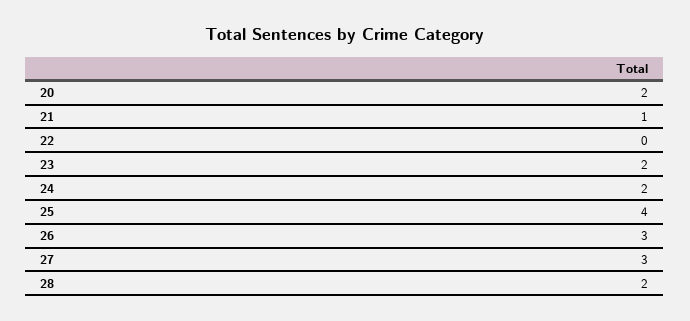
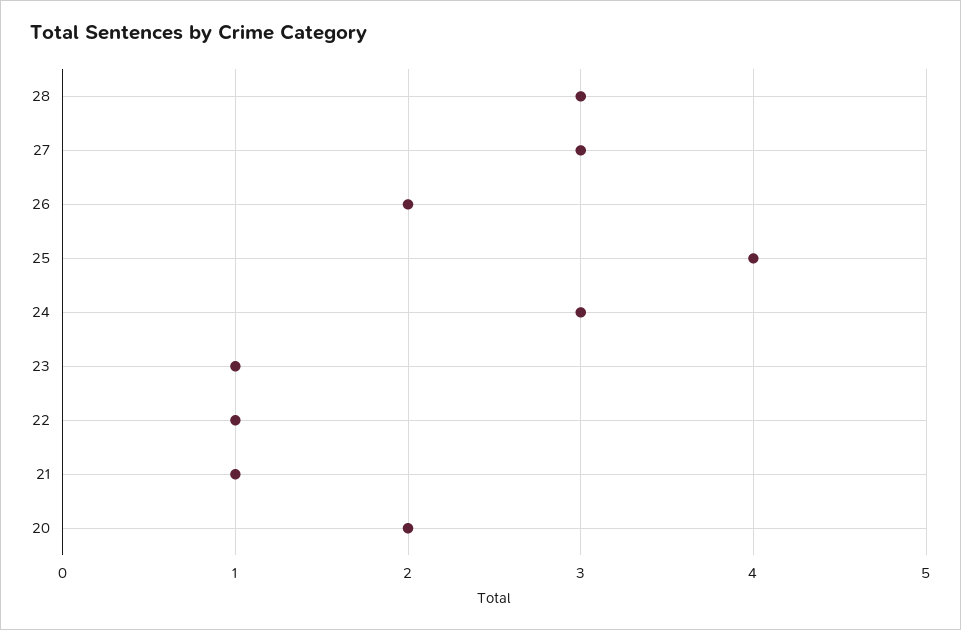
  {
    "20": 2,
    "21": 1,
-   "22": 0,
+   "22": 1,
-   "23": 2,
+   "23": 1,
-   "24": 2,
+   "24": 3,
    "25": 4,
-   "26": 3,
+   "26": 2,
    "27": 3,
-   "28": 2
+   "28": 3
  }

